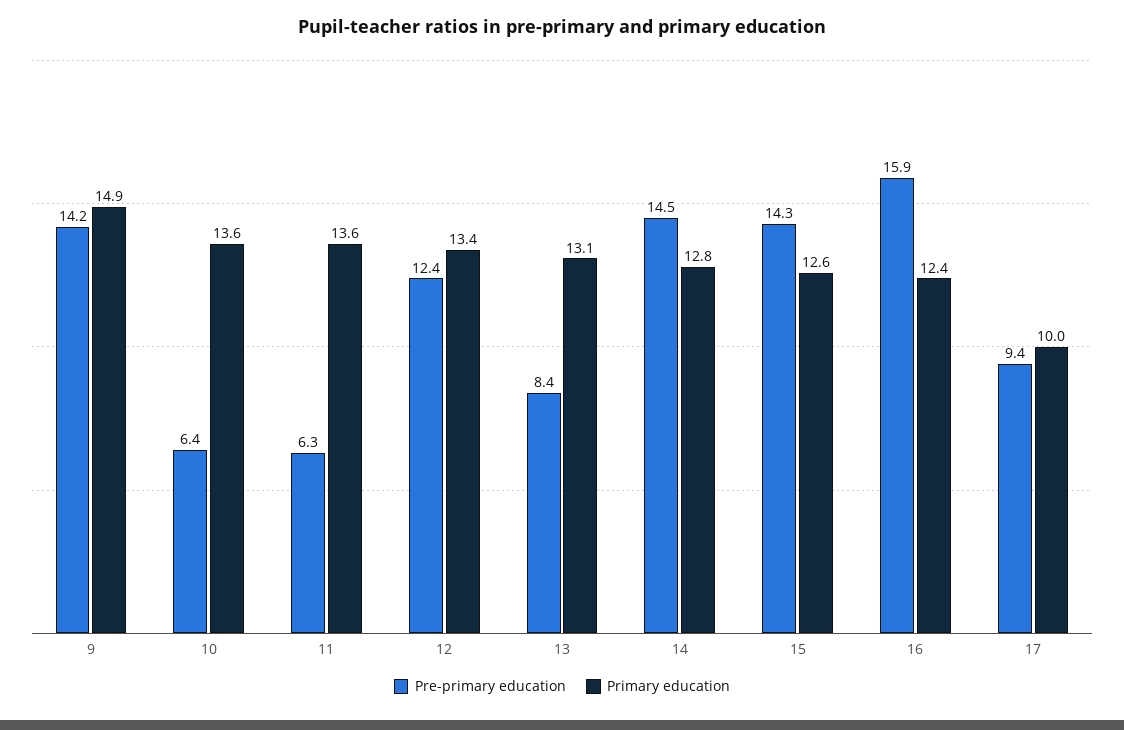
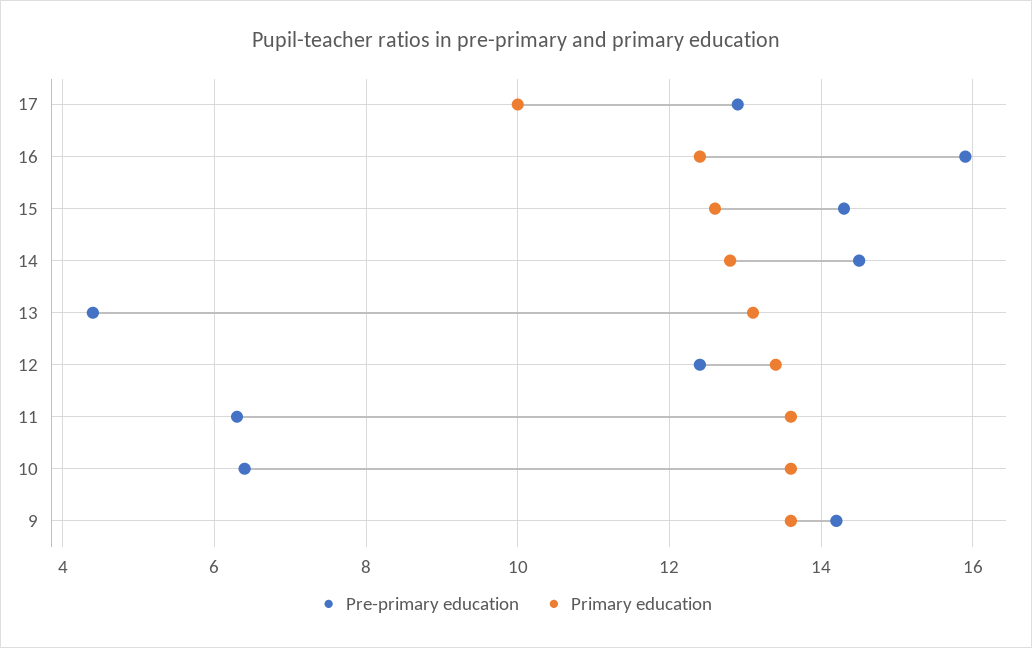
  {
    "Pre-primary education": {
      "9": 14.2,
      "10": 6.4,
      "11": 6.3,
      "12": 12.4,
-     "13": 8.4,
+     "13": 4.5,
      "14": 14.5,
      "15": 14.3,
      "16": 15.9,
-     "17": 9.4
+     "17": 13
    },
    "Primary education": {
-     "9": 14.9,
+     "9": 13.5,
      "10": 13.6,
      "11": 13.6,
      "12": 13.4,
      "13": 13.1,
      "14": 12.8,
      "15": 12.6,
      "16": 12.4,
      "17": 10
    }
  }

